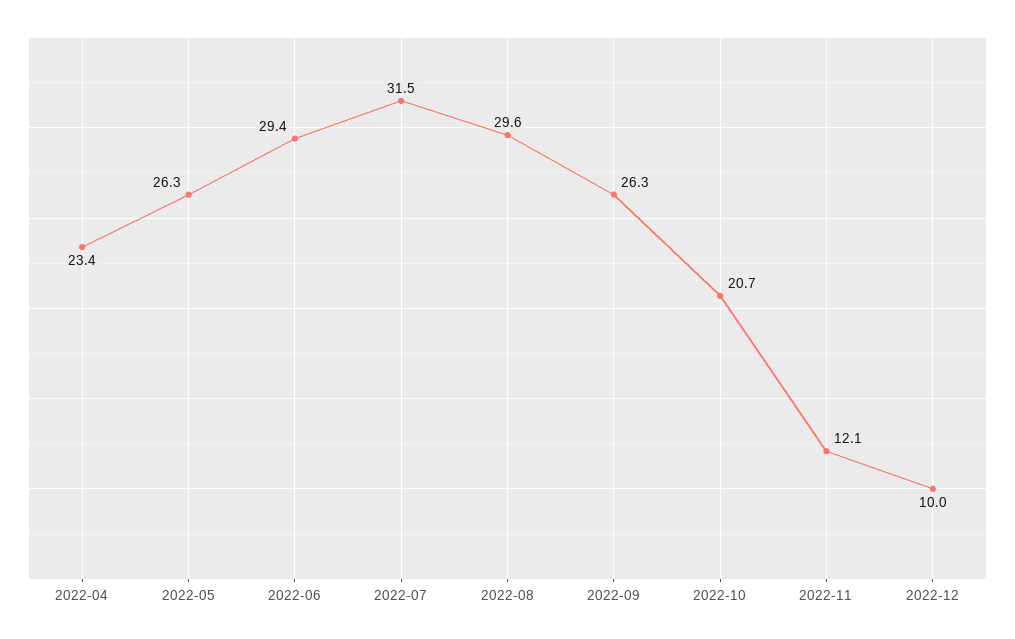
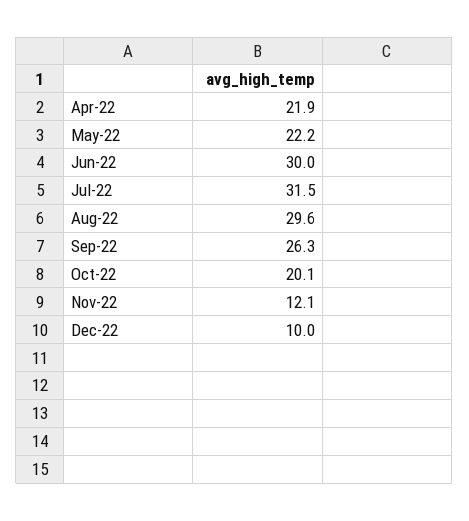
  {
-   "2022-04": 23.4,
+   "2022-04": 21.9,
-   "2022-05": 26.3,
+   "2022-05": 22.2,
-   "2022-06": 29.4,
+   "2022-06": 30,
    "2022-07": 31.5,
    "2022-08": 29.6,
    "2022-09": 26.3,
-   "2022-10": 20.7,
+   "2022-10": 20.1,
    "2022-11": 12.1,
    "2022-12": 10
  }

